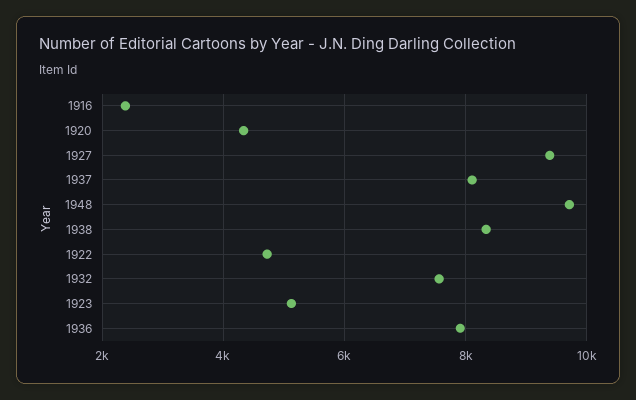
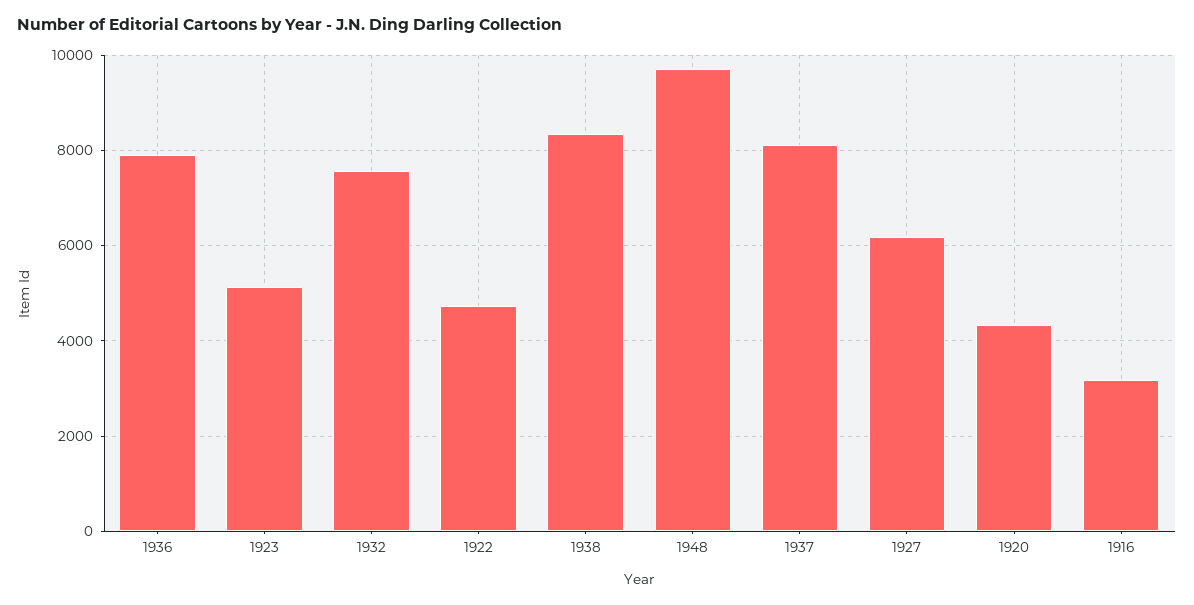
  {
-   "1916": 2400,
+   "1916": 3200,
    "1920": 4400,
-   "1927": 9400,
+   "1927": 6200,
    "1937": 8200,
    "1948": 9800,
    "1938": 8400,
    "1922": 4800,
    "1932": 7600,
    "1923": 5200,
    "1936": 8000
  }

